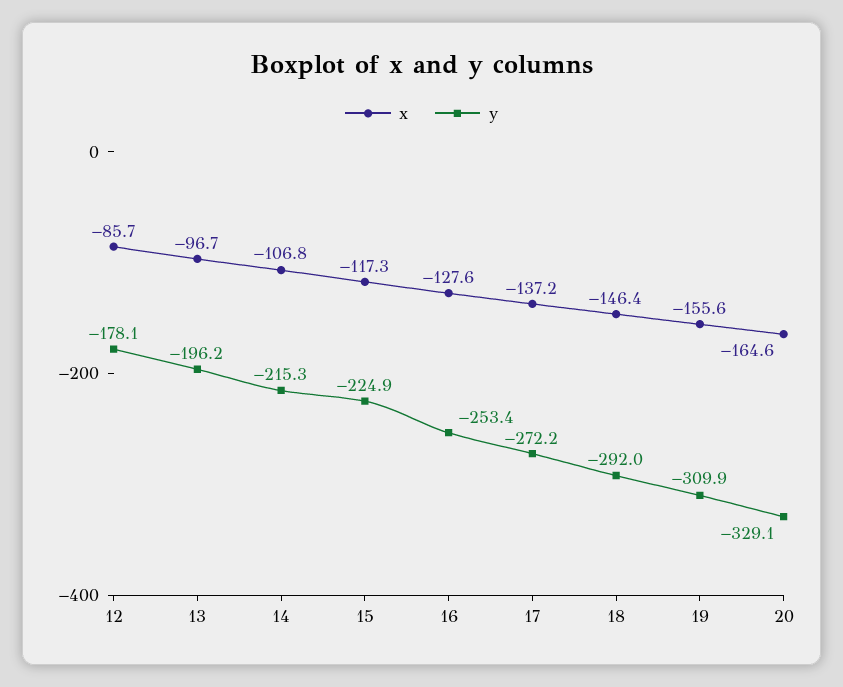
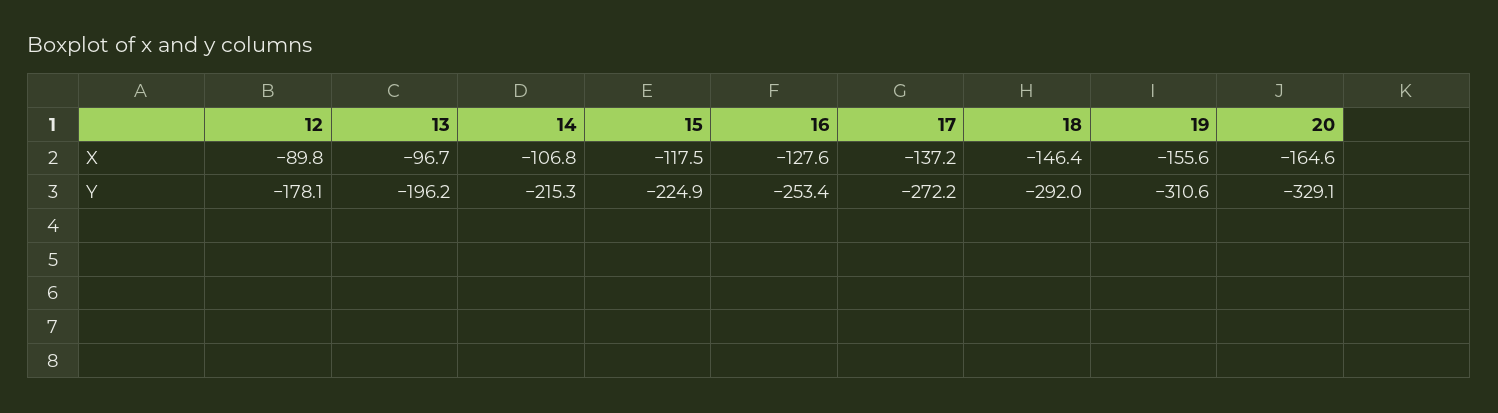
  {
    "x": {
-     "12": -85.7,
+     "12": -89.8,
      "13": -96.7,
      "14": -106.8,
-     "15": -117.3,
+     "15": -117.5,
      "16": -127.6,
      "17": -137.2,
      "18": -146.4,
      "19": -155.6,
      "20": -164.6
    },
    "y": {
      "12": -178.1,
      "13": -196.2,
      "14": -215.3,
      "15": -224.9,
      "16": -253.4,
      "17": -272.2,
      "18": -292,
-     "19": -309.9,
+     "19": -310.6,
      "20": -329.1
    }
  }

